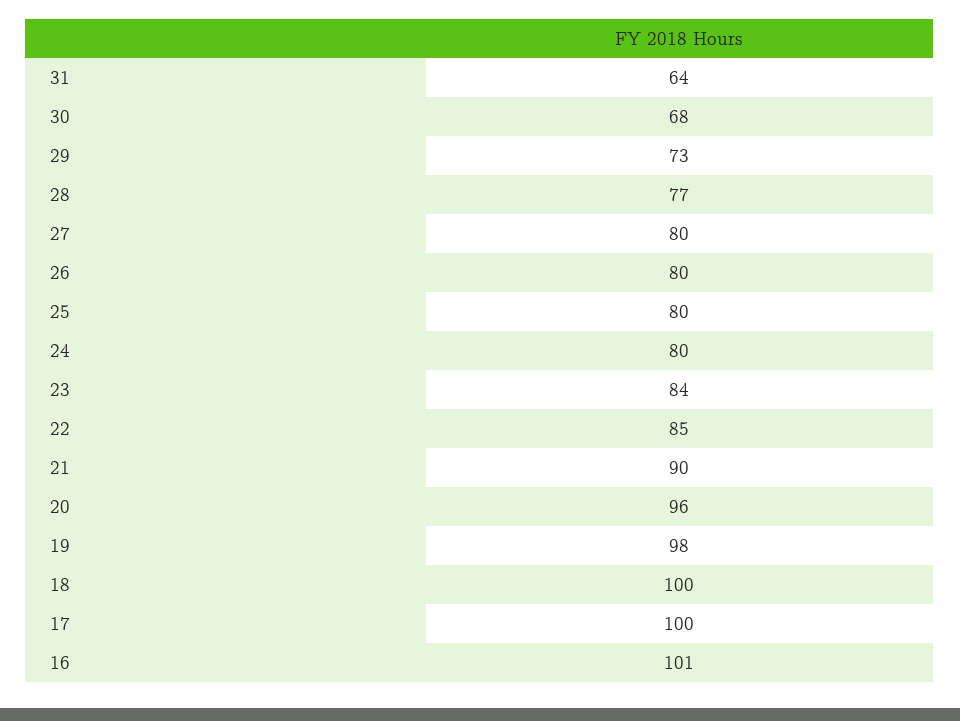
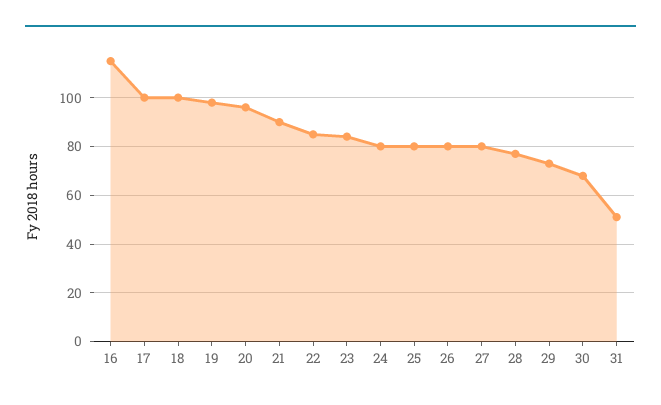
  {
-   "31": 64,
+   "31": 50,
    "30": 68,
    "29": 73,
    "28": 77,
    "27": 80,
    "26": 80,
    "25": 80,
    "24": 80,
    "23": 84,
    "22": 85,
    "21": 90,
    "20": 96,
    "19": 98,
    "18": 100,
    "17": 100,
-   "16": 101
+   "16": 115
  }

